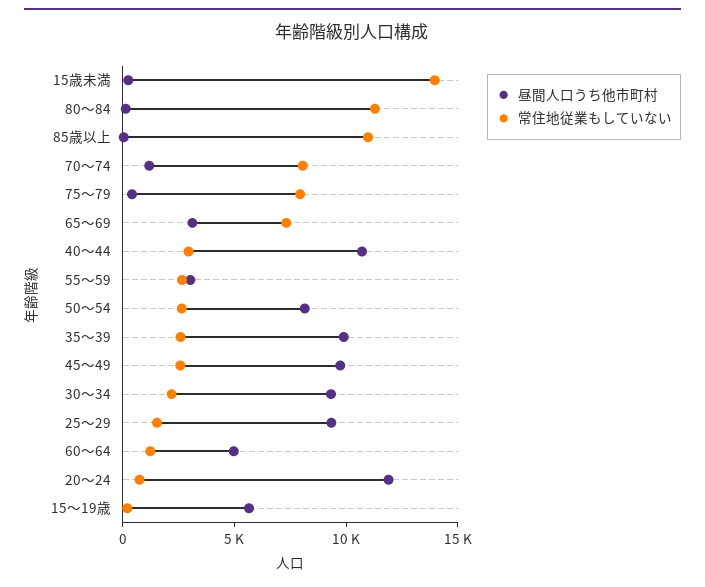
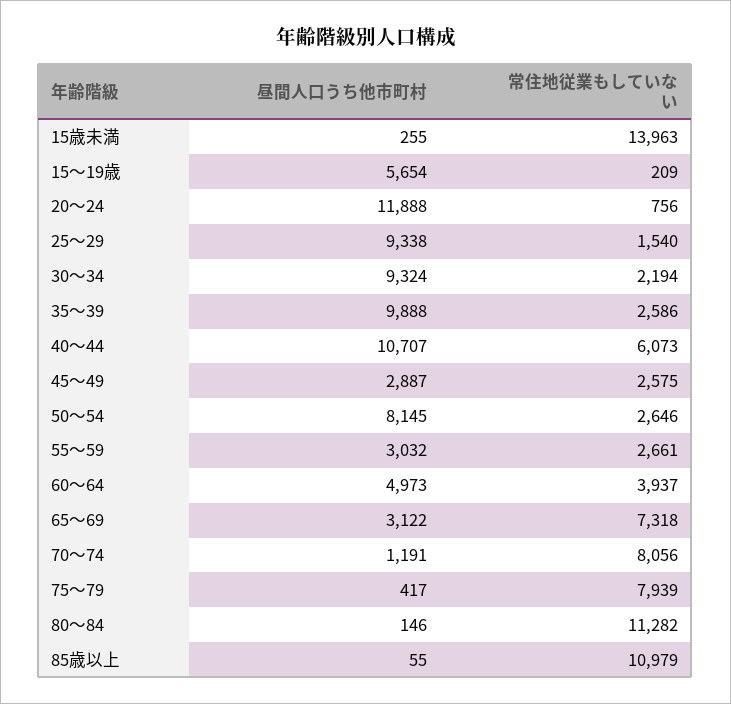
  {
    "昼間人口うち他市町村": {
      "15歳未満": 255,
      "80～84": 146,
      "85歳以上": 55,
      "70～74": 1191,
      "75～79": 417,
      "65～69": 3122,
      "40～44": 10707,
      "55～59": 3032,
      "50～54": 8145,
      "35～39": 9888,
-     "45～49": 10000,
+     "45～49": 2887,
      "30～34": 9324,
      "25～29": 9338,
      "60～64": 4973,
      "20～24": 11888,
      "15～19歳": 5654
    },
    "常住地従業もしていない": {
      "15歳未満": 13963,
      "80～84": 11282,
      "85歳以上": 10979,
      "70～74": 8056,
      "75～79": 7939,
      "65～69": 7318,
-     "40～44": 3000,
+     "40～44": 6073,
      "55～59": 2661,
      "50～54": 2646,
      "35～39": 2586,
      "45～49": 2575,
      "30～34": 2194,
      "25～29": 1540,
-     "60～64": 1000,
+     "60～64": 3937,
      "20～24": 756,
      "15～19歳": 209
    }
  }

